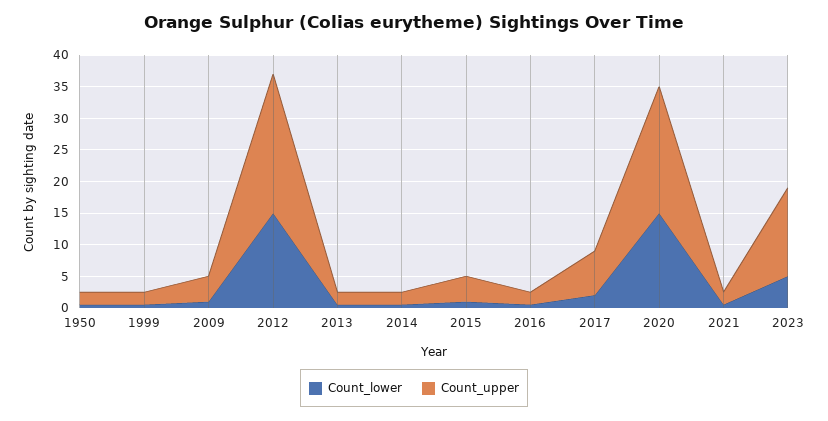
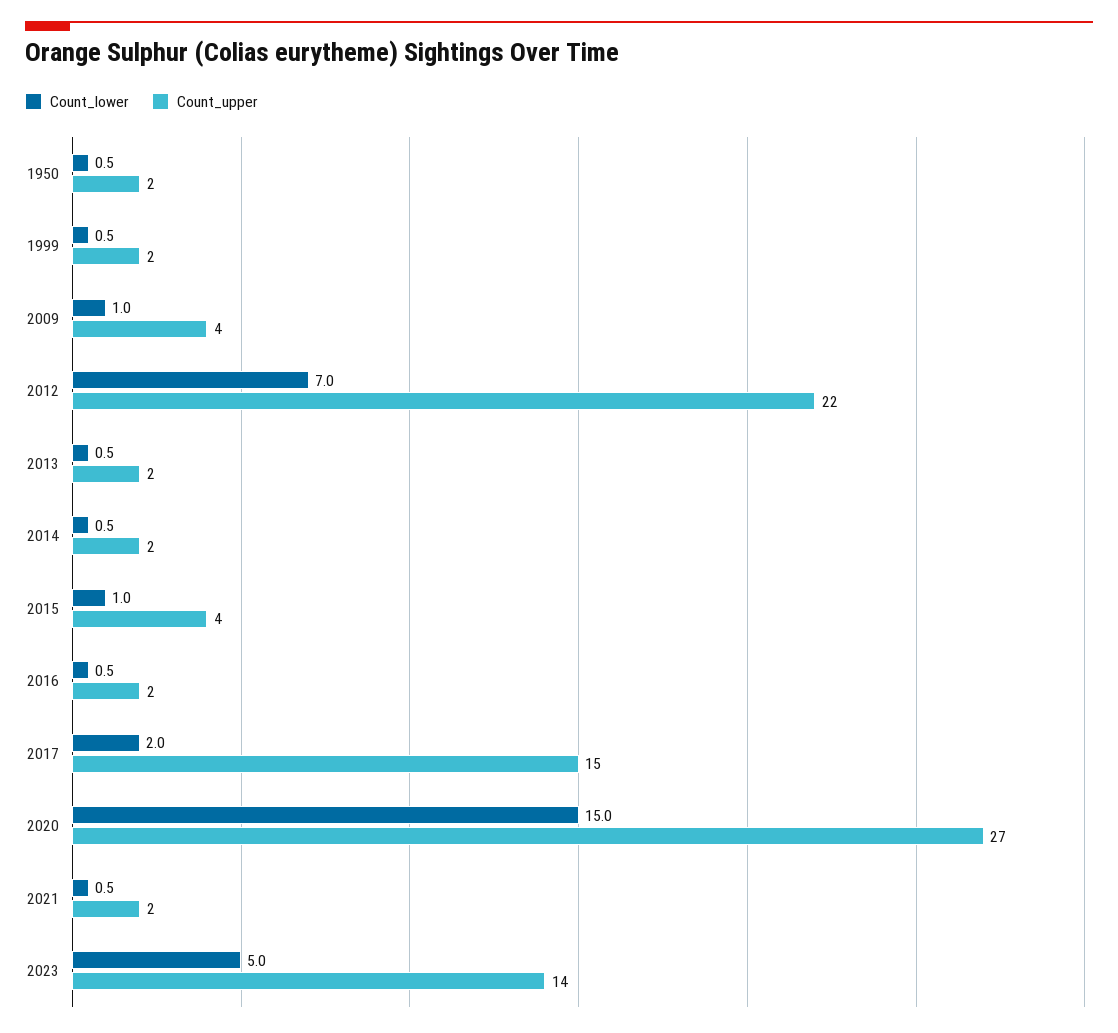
  {
    "Count_lower": {
      "1950": 0.5,
      "1999": 0.5,
      "2009": 1,
-     "2012": 15,
+     "2012": 7,
      "2013": 0.5,
      "2014": 0.5,
      "2015": 1,
      "2016": 0.5,
      "2017": 2,
      "2020": 15,
      "2021": 0.5,
      "2023": 5
    },
    "Count_upper": {
      "1950": 2,
      "1999": 2,
      "2009": 4,
      "2012": 22,
      "2013": 2,
      "2014": 2,
      "2015": 4,
      "2016": 2,
-     "2017": 7.5,
+     "2017": 15,
-     "2020": 20,
+     "2020": 27,
      "2021": 2,
      "2023": 14
    }
  }

